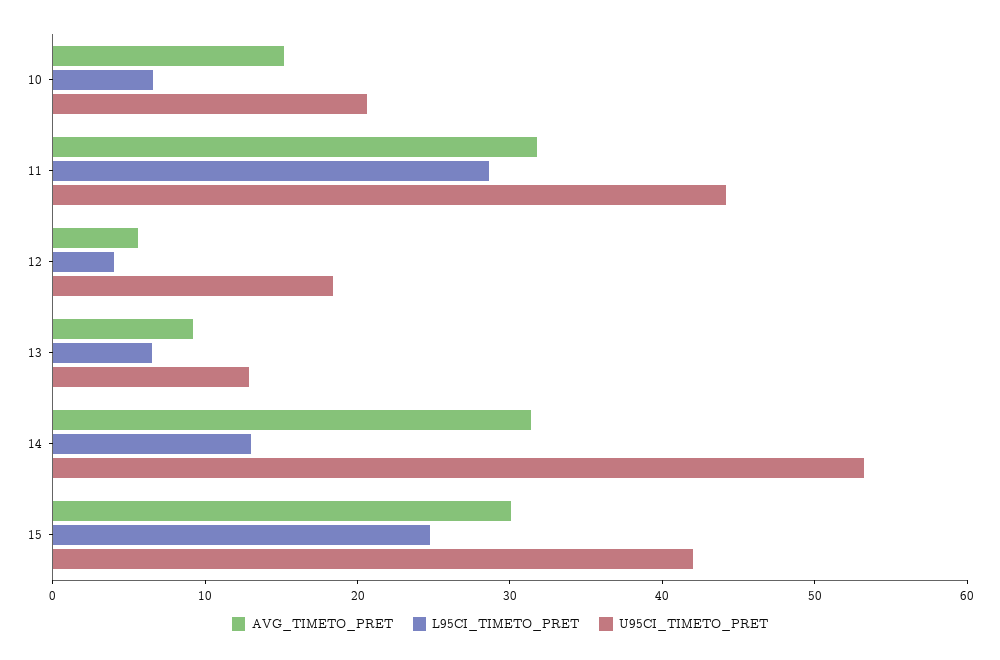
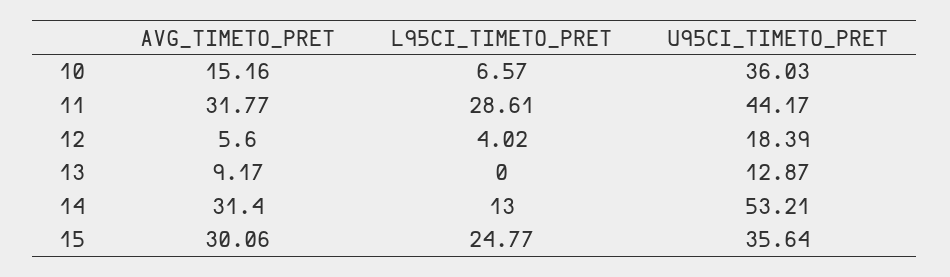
  {
    "AVG_TIMETO_PRET": {
      "10": 15.16,
      "11": 31.77,
      "12": 5.6,
      "13": 9.17,
      "14": 31.4,
      "15": 30.06
    },
    "L95CI_TIMETO_PRET": {
      "10": 6.57,
      "11": 28.61,
      "12": 4.02,
-     "13": 6,
+     "13": 0,
      "14": 13,
      "15": 24.77
    },
    "U95CI_TIMETO_PRET": {
-     "10": 20,
+     "10": 36.03,
      "11": 44.17,
      "12": 18.39,
      "13": 12.87,
      "14": 53.21,
-     "15": 42
+     "15": 35.64
    }
  }

